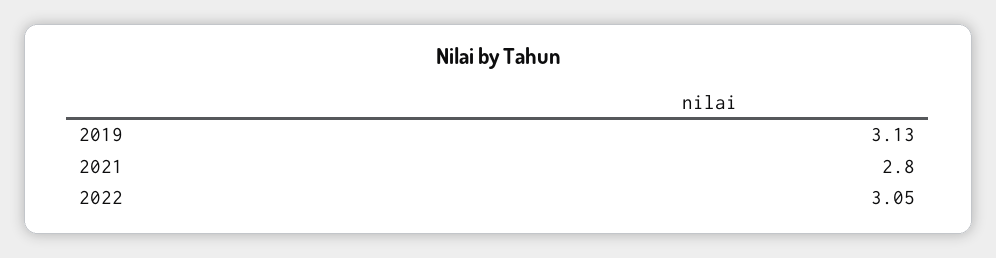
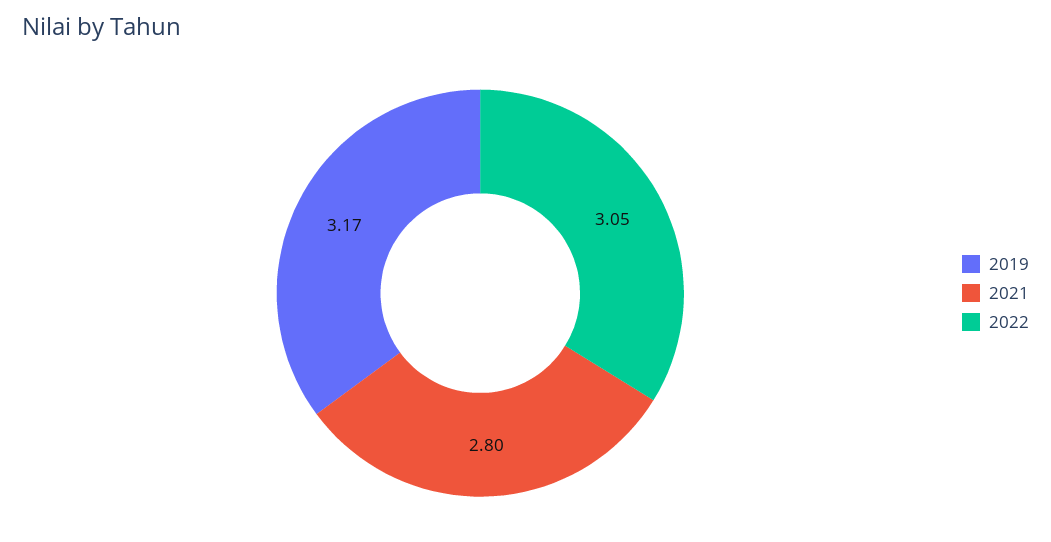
  {
-   "2019": 3.13,
+   "2019": 3.17,
    "2021": 2.8,
    "2022": 3.05
  }

